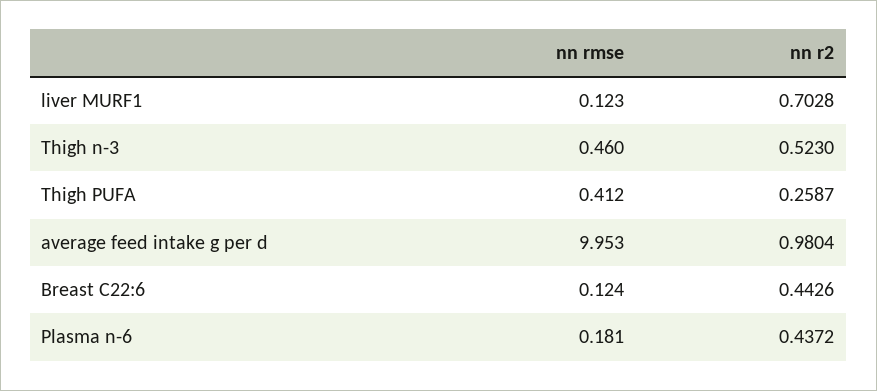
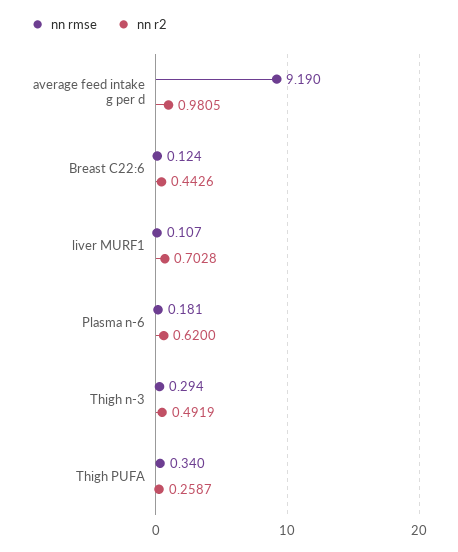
  {
    "nn rmse": {
-     "liver MURF1": 0.123,
+     "liver MURF1": 0.107,
-     "Thigh n-3": 0.46,
+     "Thigh n-3": 0.294,
-     "Thigh PUFA": 0.412,
+     "Thigh PUFA": 0.34,
-     "average feed intake g per d": 9.953,
+     "average feed intake g per d": 9.19,
      "Breast C22:6": 0.124,
      "Plasma n-6": 0.181
    },
    "nn r2": {
      "liver MURF1": 0.7028,
-     "Thigh n-3": 0.523,
+     "Thigh n-3": 0.4919,
      "Thigh PUFA": 0.2587,
-     "average feed intake g per d": 0.9804,
+     "average feed intake g per d": 0.9805,
      "Breast C22:6": 0.4426,
-     "Plasma n-6": 0.4372
+     "Plasma n-6": 0.62
    }
  }

